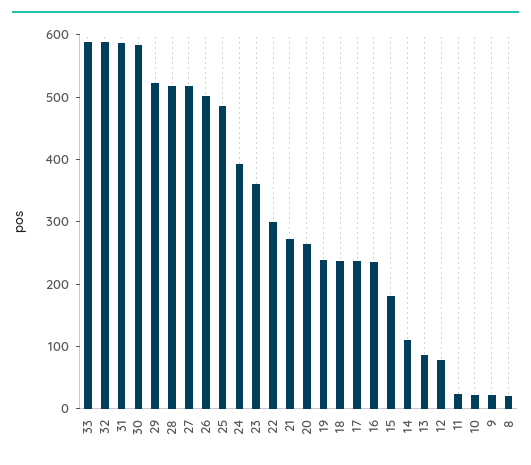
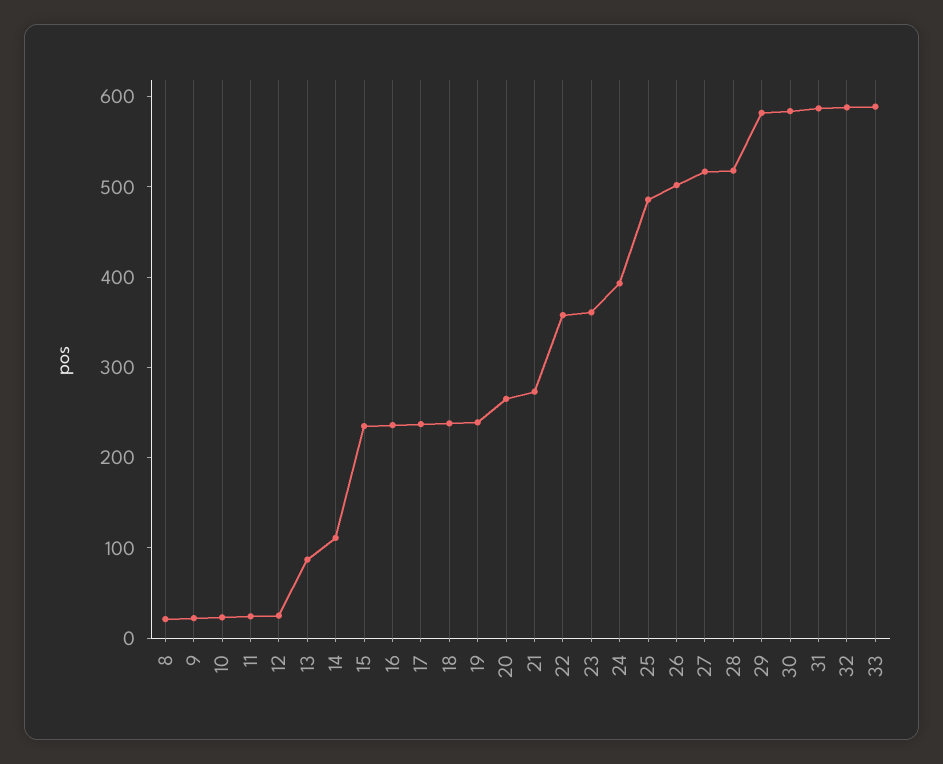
  {
    "33": 580,
    "32": 580,
    "31": 580,
    "30": 580,
-   "29": 520,
+   "29": 580,
    "28": 520,
    "27": 520,
    "26": 500,
    "25": 480,
    "24": 400,
    "23": 360,
-   "22": 300,
+   "22": 360,
    "21": 280,
    "20": 260,
    "19": 240,
    "18": 240,
    "17": 240,
    "16": 240,
-   "15": 180,
+   "15": 240,
    "14": 120,
    "13": 80,
-   "12": 80,
+   "12": 20,
    "11": 20,
    "10": 20,
    "9": 20,
    "8": 20
  }

